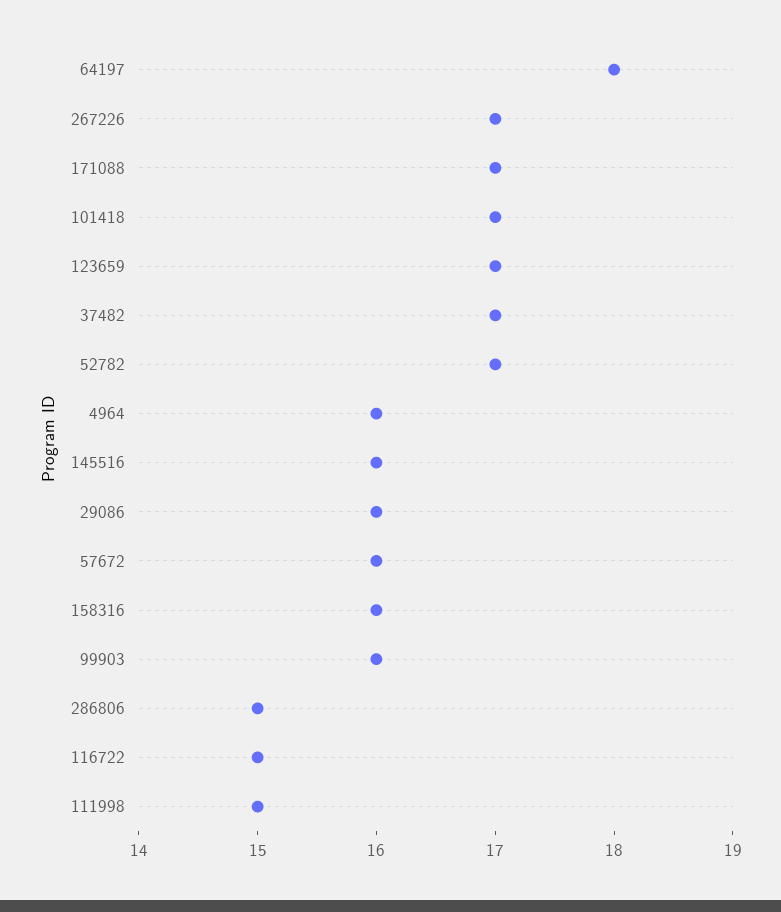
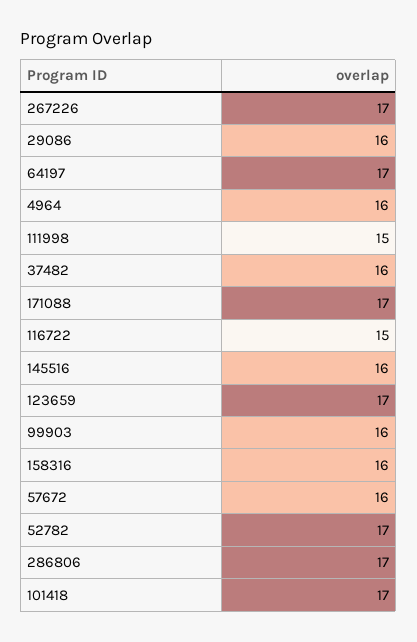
  {
-   "64197": 18,
+   "64197": 17,
    "267226": 17,
    "171088": 17,
    "101418": 17,
    "123659": 17,
-   "37482": 17,
+   "37482": 16,
    "52782": 17,
    "4964": 16,
    "145516": 16,
    "29086": 16,
    "57672": 16,
    "158316": 16,
    "99903": 16,
-   "286806": 15,
+   "286806": 17,
    "116722": 15,
    "111998": 15
  }

